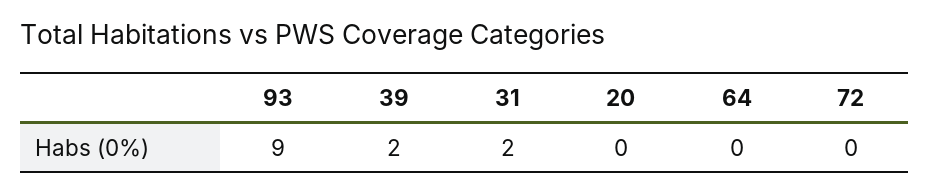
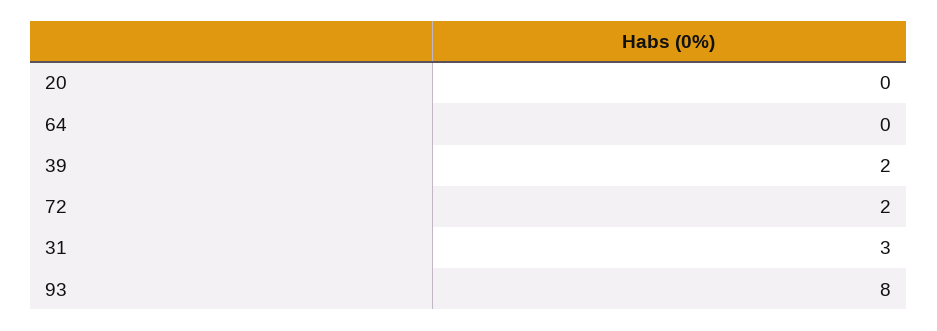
  {
-   "93": 9,
+   "93": 8,
    "39": 2,
-   "31": 2,
+   "31": 3,
    "20": 0,
    "64": 0,
-   "72": 0
+   "72": 2
  }

